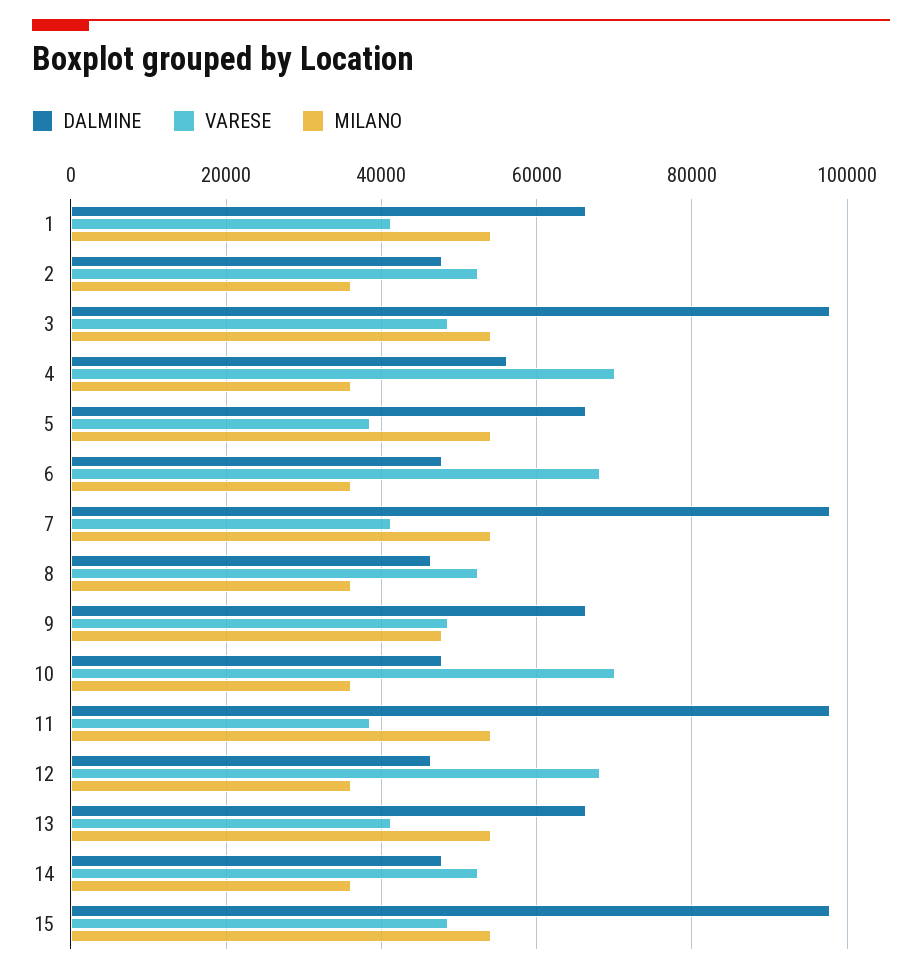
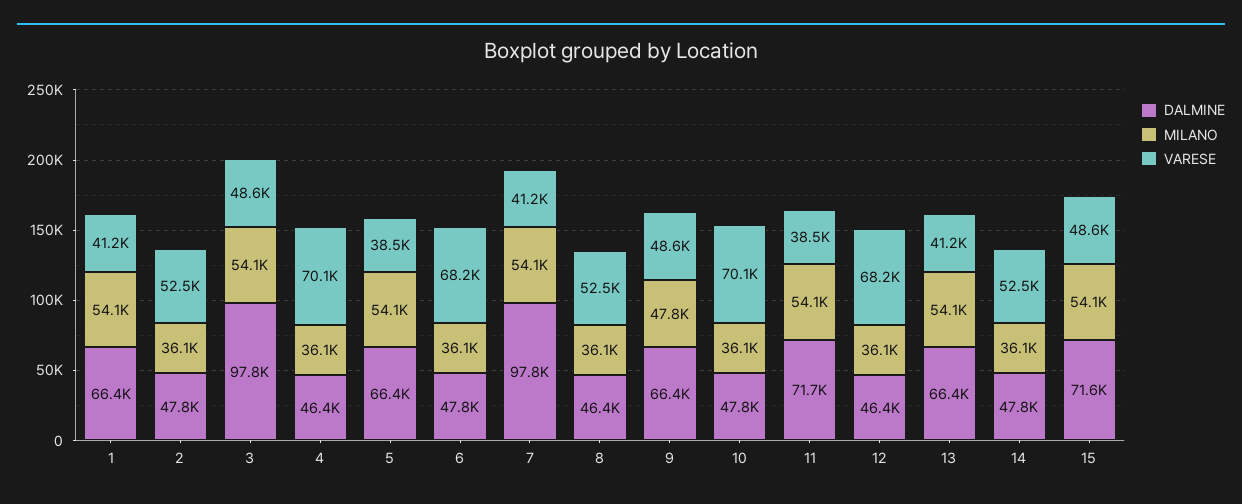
  {
    "DALMINE": {
      "1": 66400,
      "2": 47800,
      "3": 97800,
-     "4": 56000,
+     "4": 46400,
      "5": 66400,
      "6": 47800,
      "7": 97800,
      "8": 46400,
      "9": 66400,
      "10": 47800,
-     "11": 98000,
+     "11": 71700,
      "12": 46400,
      "13": 66400,
      "14": 47800,
-     "15": 98000
+     "15": 71600
    },
    "VARESE": {
      "1": 41200,
      "2": 52500,
      "3": 48600,
      "4": 70100,
      "5": 38500,
      "6": 68200,
      "7": 41200,
      "8": 52500,
      "9": 48600,
      "10": 70100,
      "11": 38500,
      "12": 68200,
      "13": 41200,
      "14": 52500,
      "15": 48600
    },
    "MILANO": {
      "1": 54100,
      "2": 36100,
      "3": 54100,
      "4": 36100,
      "5": 54100,
      "6": 36100,
      "7": 54100,
      "8": 36100,
      "9": 47800,
      "10": 36100,
      "11": 54100,
      "12": 36100,
      "13": 54100,
      "14": 36100,
      "15": 54100
    }
  }

